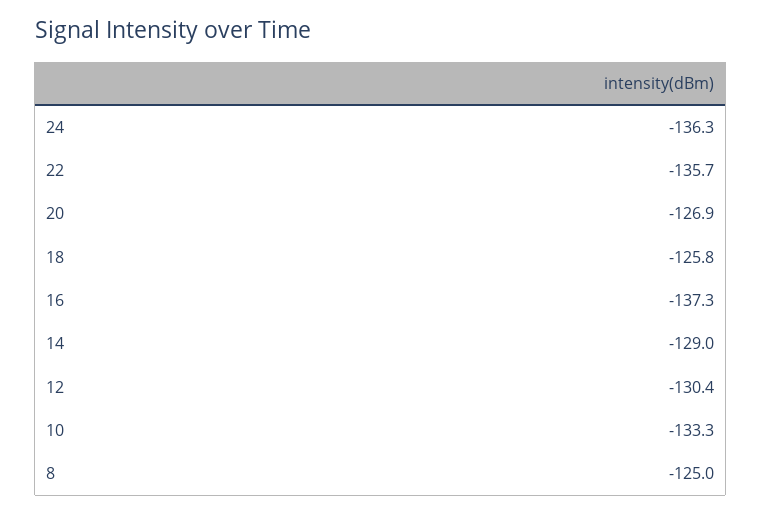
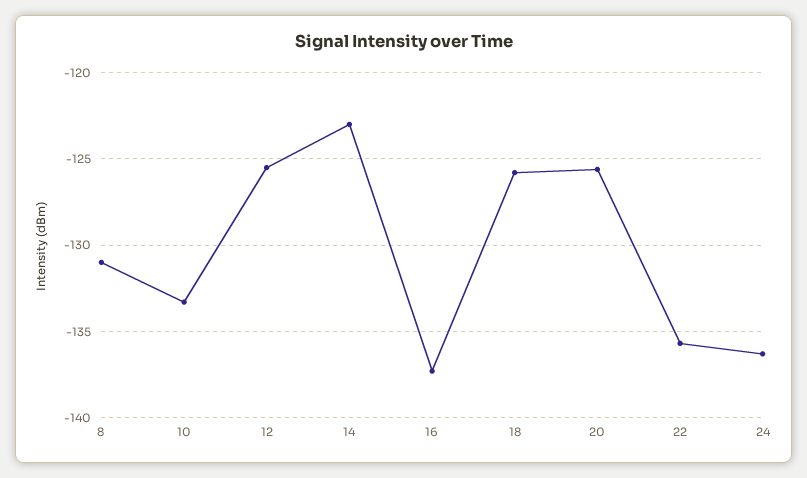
  {
    "24": -136.3,
    "22": -135.7,
-   "20": -126.9,
+   "20": -125.5,
    "18": -125.8,
    "16": -137.3,
-   "14": -129,
+   "14": -123,
-   "12": -130.4,
+   "12": -125.5,
    "10": -133.3,
-   "8": -125
+   "8": -131
  }

